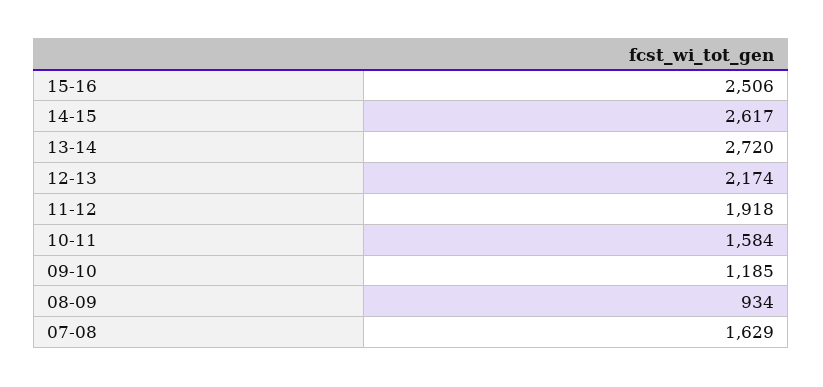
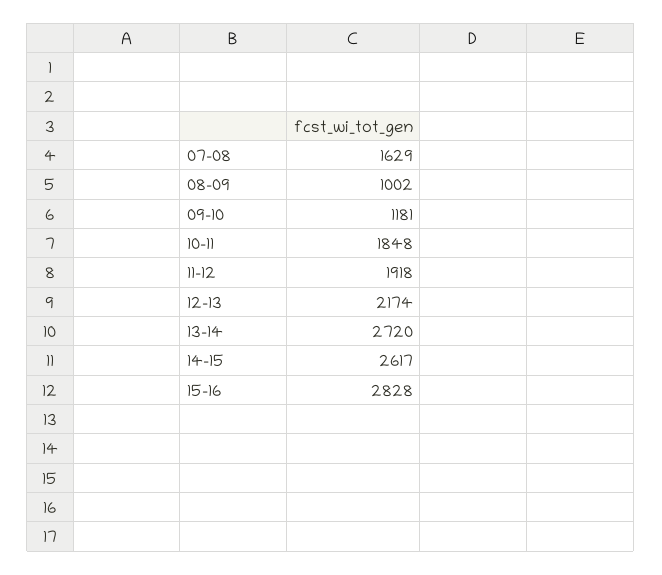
  {
-   "15-16": 2506,
+   "15-16": 2828,
    "14-15": 2617,
    "13-14": 2720,
    "12-13": 2174,
    "11-12": 1918,
-   "10-11": 1584,
+   "10-11": 1848,
-   "09-10": 1185,
+   "09-10": 1181,
-   "08-09": 934,
+   "08-09": 1002,
    "07-08": 1629
  }

